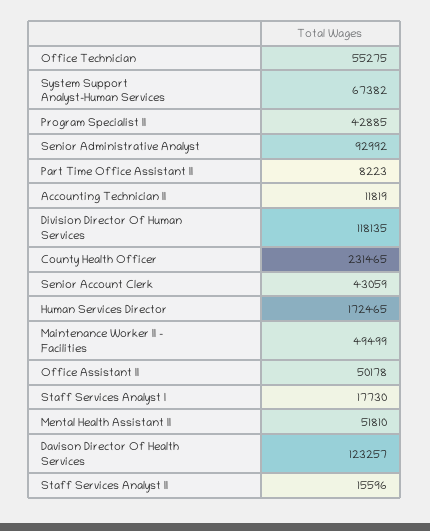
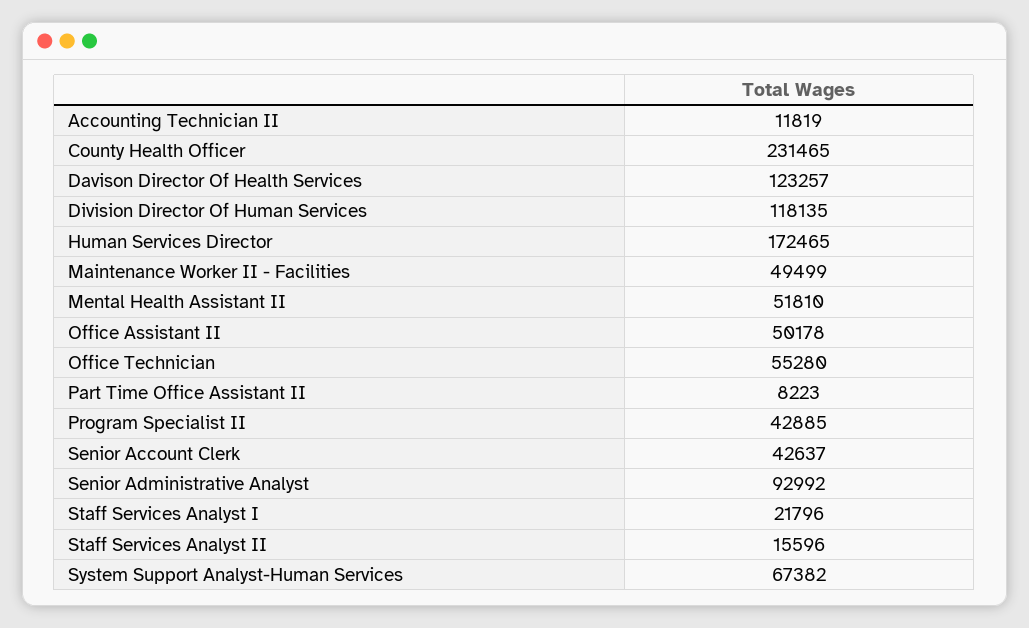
  {
-   "Office Technician": 55275,
+   "Office Technician": 55280,
    "System Support Analyst-Human Services": 67382,
    "Program Specialist II": 42885,
    "Senior Administrative Analyst": 92992,
    "Part Time Office Assistant II": 8223,
    "Accounting Technician II": 11819,
    "Division Director Of Human Services": 118135,
    "County Health Officer": 231465,
-   "Senior Account Clerk": 43059,
+   "Senior Account Clerk": 42637,
    "Human Services Director": 172465,
    "Maintenance Worker II - Facilities": 49499,
    "Office Assistant II": 50178,
-   "Staff Services Analyst I": 17730,
+   "Staff Services Analyst I": 21796,
    "Mental Health Assistant II": 51810,
    "Davison Director Of Health Services": 123257,
    "Staff Services Analyst II": 15596
  }

